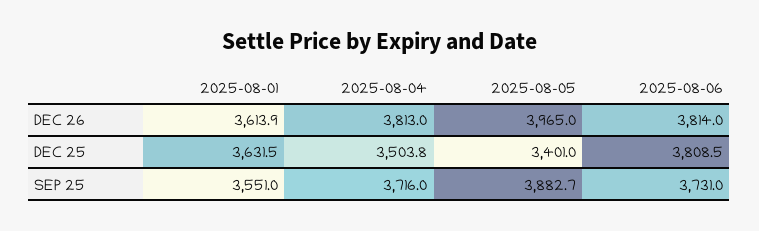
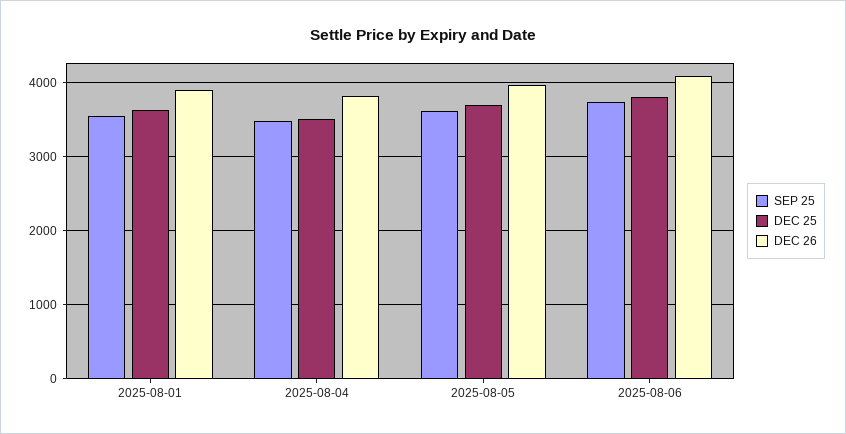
  {
    "DEC 26": {
-     "2025-08-01": 3613.9,
+     "2025-08-01": 3900,
      "2025-08-04": 3813,
      "2025-08-05": 3965,
-     "2025-08-06": 3814
+     "2025-08-06": 4100
    },
    "DEC 25": {
      "2025-08-01": 3631.5,
      "2025-08-04": 3503.8,
-     "2025-08-05": 3401,
+     "2025-08-05": 3700,
      "2025-08-06": 3808.5
    },
    "SEP 25": {
      "2025-08-01": 3551,
-     "2025-08-04": 3716,
+     "2025-08-04": 3500,
-     "2025-08-05": 3882.7,
+     "2025-08-05": 3600,
      "2025-08-06": 3731
    }
  }

